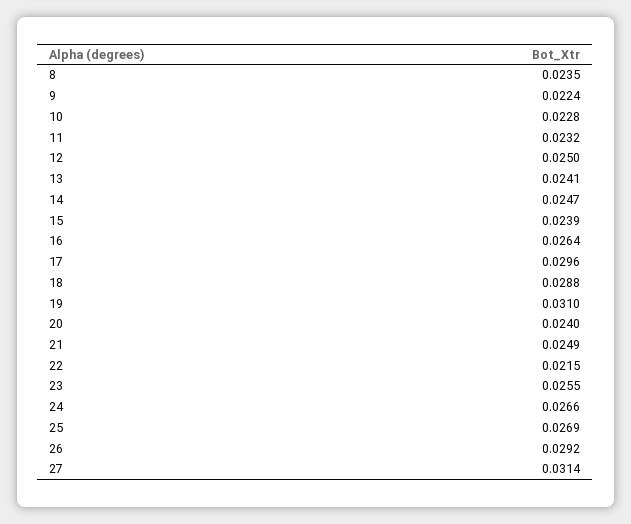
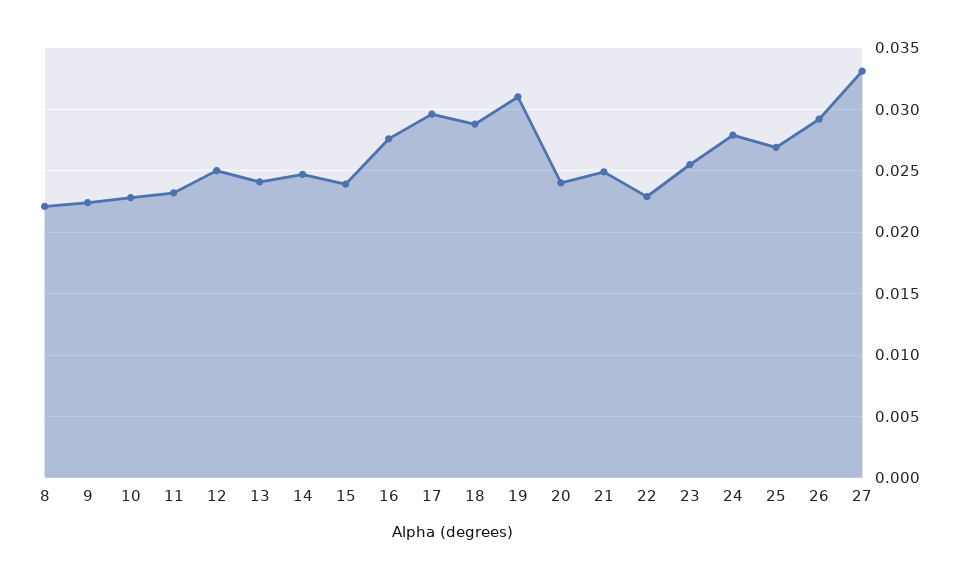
  {
-   "8": 0.0235,
+   "8": 0.022,
    "9": 0.0224,
    "10": 0.0228,
    "11": 0.0232,
    "12": 0.025,
    "13": 0.0241,
    "14": 0.0247,
    "15": 0.0239,
-   "16": 0.0264,
+   "16": 0.0275,
    "17": 0.0296,
    "18": 0.0288,
    "19": 0.031,
    "20": 0.024,
    "21": 0.0249,
-   "22": 0.0215,
+   "22": 0.023,
    "23": 0.0255,
-   "24": 0.0266,
+   "24": 0.028,
    "25": 0.0269,
    "26": 0.0292,
-   "27": 0.0314
+   "27": 0.033
  }

